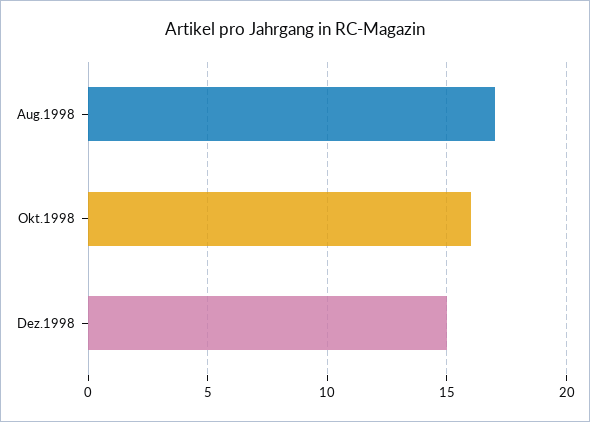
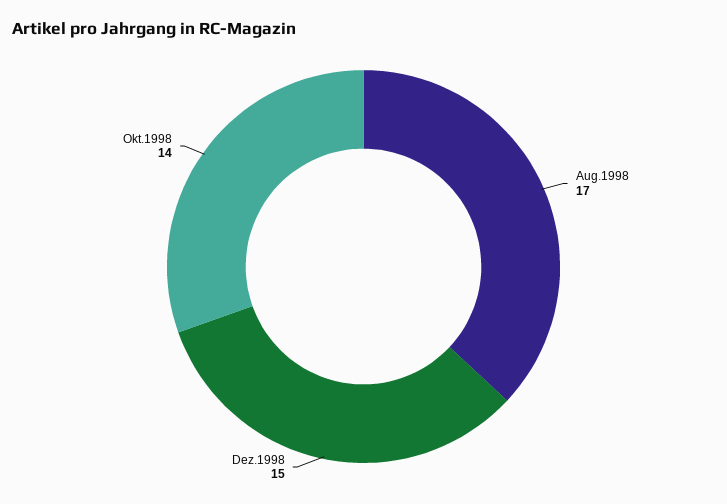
  {
    "Aug.1998": 17,
-   "Okt.1998": 16,
+   "Okt.1998": 14,
    "Dez.1998": 15
  }

